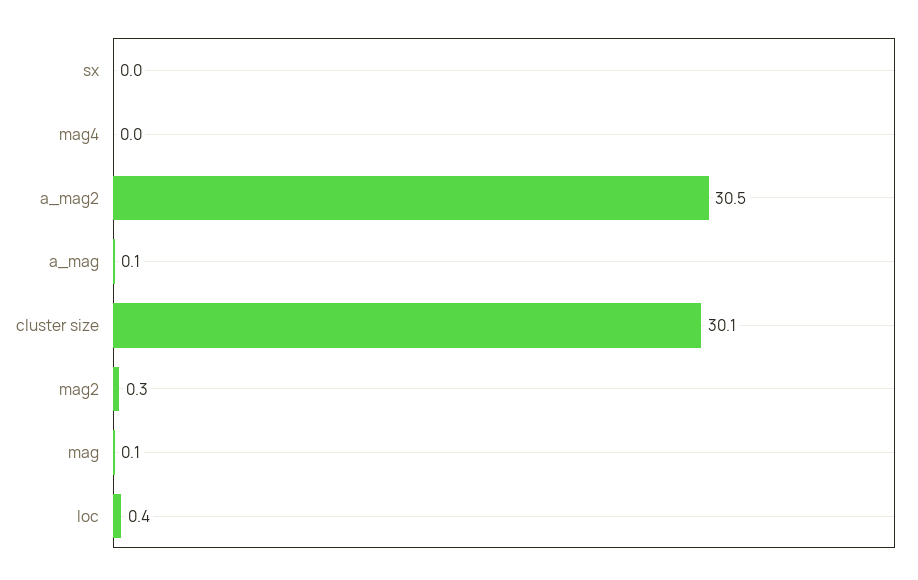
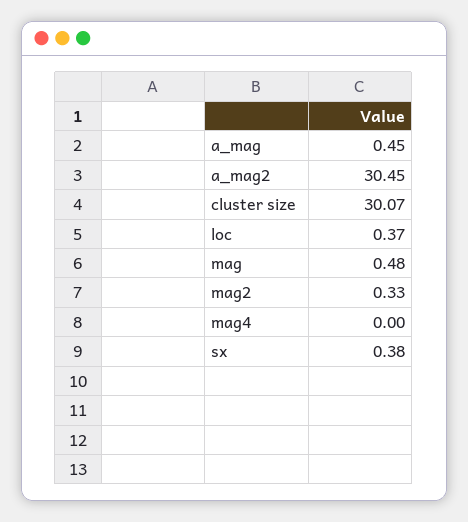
  {
-   "sx": 0,
+   "sx": 0.38,
    "mag4": 0,
    "a_mag2": 30.45,
-   "a_mag": 0.1,
+   "a_mag": 0.45,
    "cluster size": 30.07,
    "mag2": 0.33,
-   "mag": 0.1,
+   "mag": 0.48,
    "loc": 0.37
  }

